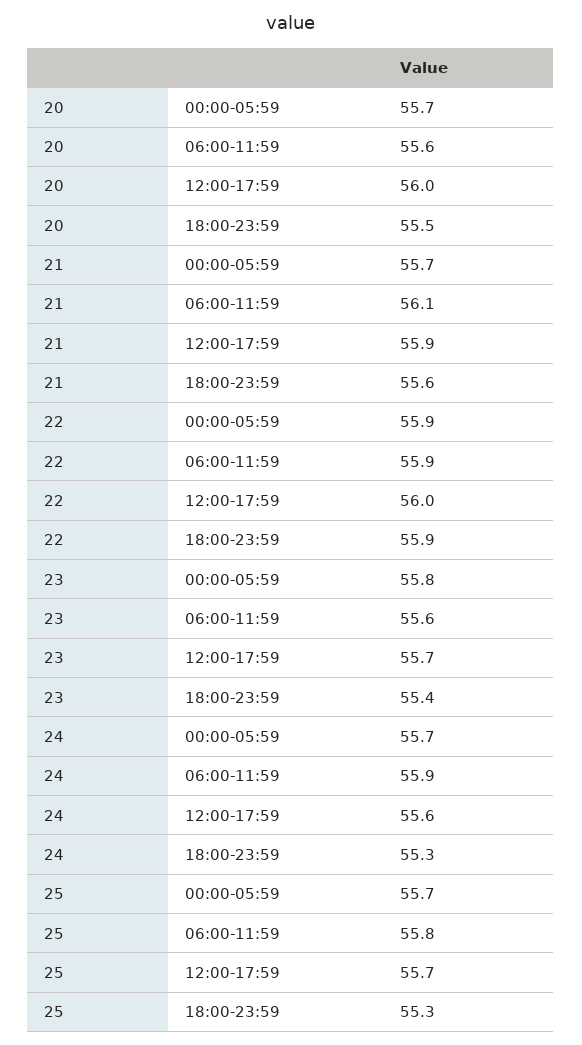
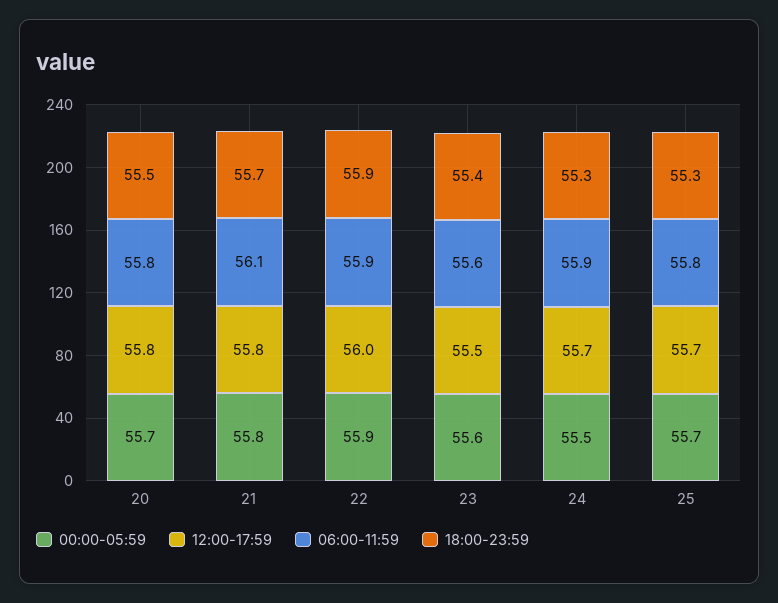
  {
    "00:00-05:59": {
      "20": 55.7,
-     "21": 55.7,
+     "21": 55.8,
      "22": 55.9,
-     "23": 55.8,
+     "23": 55.6,
-     "24": 55.7,
+     "24": 55.5,
      "25": 55.7
    },
    "06:00-11:59": {
-     "20": 55.6,
+     "20": 55.8,
      "21": 56.1,
      "22": 55.9,
      "23": 55.6,
      "24": 55.9,
      "25": 55.8
    },
    "12:00-17:59": {
-     "20": 56,
+     "20": 55.8,
-     "21": 55.9,
+     "21": 55.8,
      "22": 56,
-     "23": 55.7,
+     "23": 55.5,
-     "24": 55.6,
+     "24": 55.7,
      "25": 55.7
    },
    "18:00-23:59": {
      "20": 55.5,
-     "21": 55.6,
+     "21": 55.7,
      "22": 55.9,
      "23": 55.4,
      "24": 55.3,
      "25": 55.3
    }
  }

